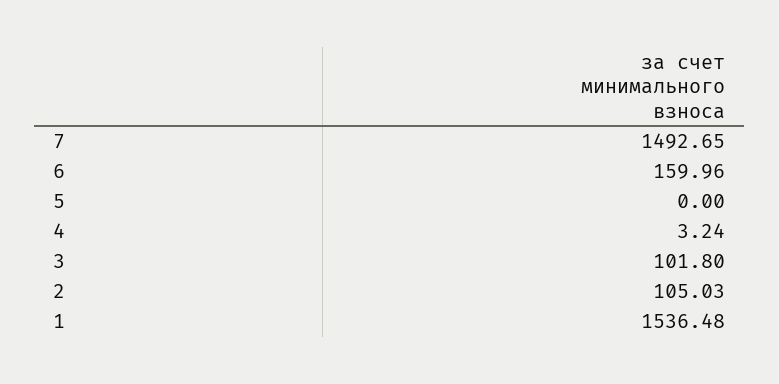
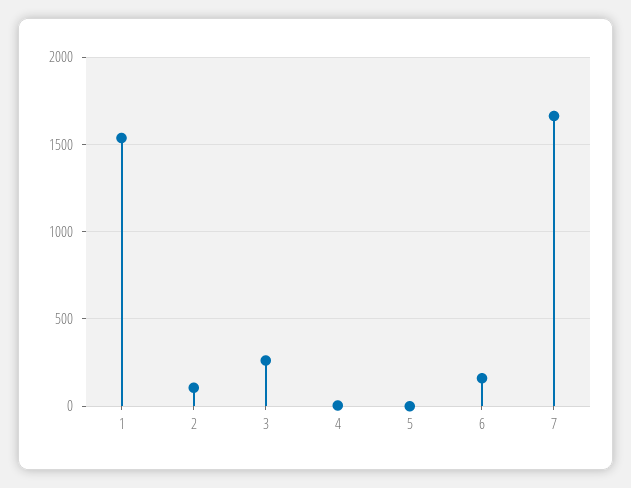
  {
-   "7": 1492.65,
+   "7": 1650,
    "6": 159.96,
    "5": 0,
    "4": 3.24,
-   "3": 101.8,
+   "3": 250,
    "2": 105.03,
    "1": 1536.48
  }

